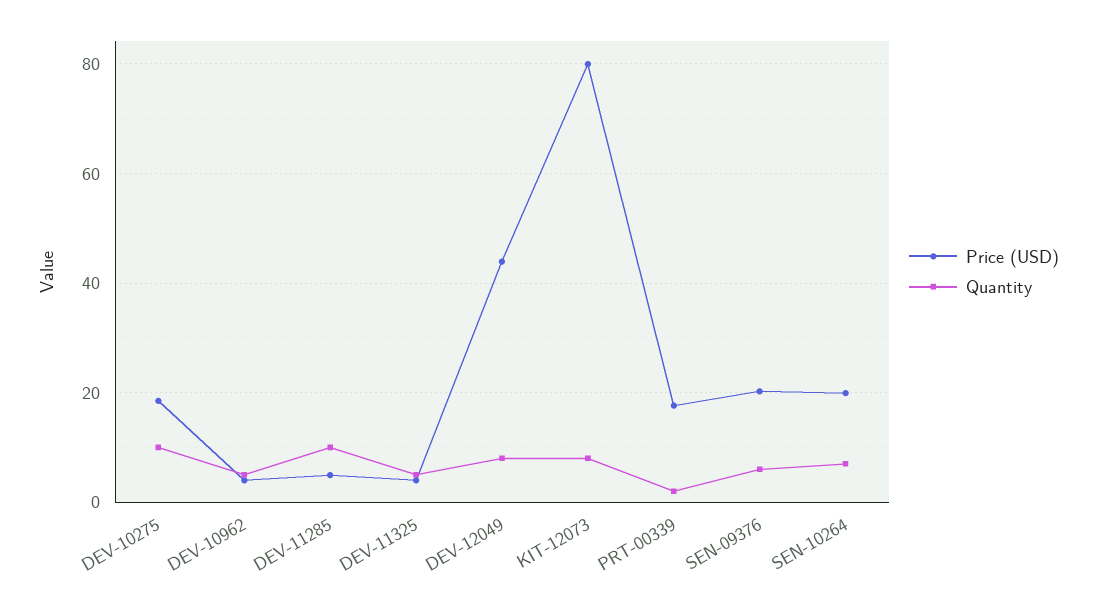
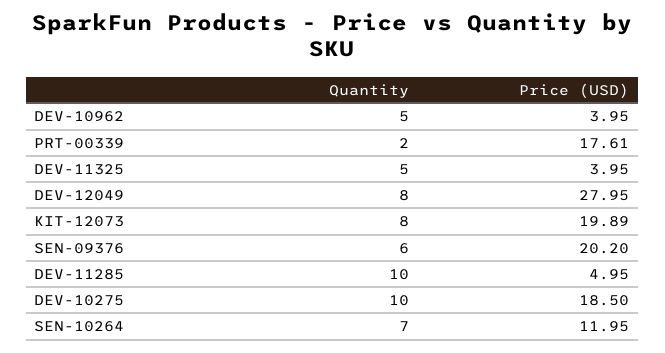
  {
    "Price (USD)": {
      "DEV-10275": 18.5,
      "DEV-10962": 3.95,
      "DEV-11285": 4.95,
      "DEV-11325": 3.95,
-     "DEV-12049": 44,
+     "DEV-12049": 27.95,
-     "KIT-12073": 80,
+     "KIT-12073": 19.89,
      "PRT-00339": 17.61,
      "SEN-09376": 20.2,
-     "SEN-10264": 20
+     "SEN-10264": 11.95
    },
    "Quantity": {
      "DEV-10275": 10,
      "DEV-10962": 5,
      "DEV-11285": 10,
      "DEV-11325": 5,
      "DEV-12049": 8,
      "KIT-12073": 8,
      "PRT-00339": 2,
      "SEN-09376": 6,
      "SEN-10264": 7
    }
  }

